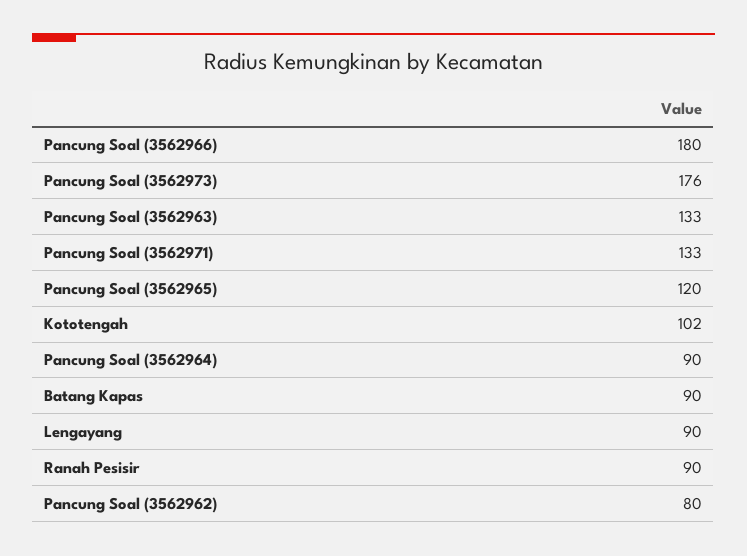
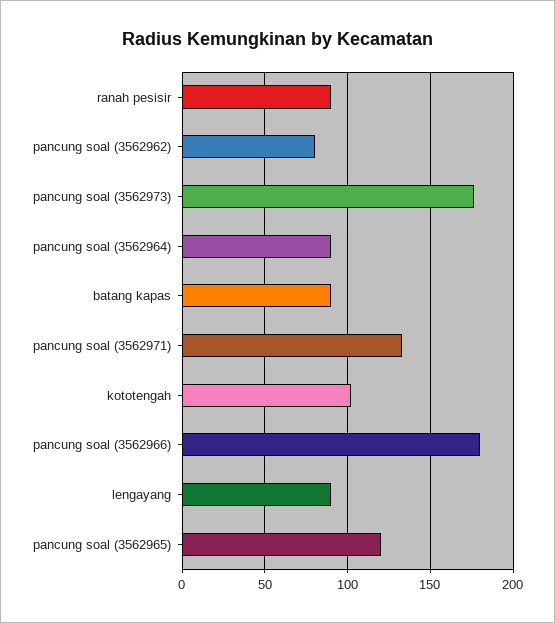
  {
    "Pancung Soal (3562966)": 180,
    "Pancung Soal (3562973)": 176,
-   "Pancung Soal (3562963)": 133,
    "Pancung Soal (3562971)": 133,
    "Pancung Soal (3562965)": 120,
    "Kototengah": 102,
    "Pancung Soal (3562964)": 90,
    "Batang Kapas": 90,
    "Lengayang": 90,
    "Ranah Pesisir": 90,
    "Pancung Soal (3562962)": 80
  }

